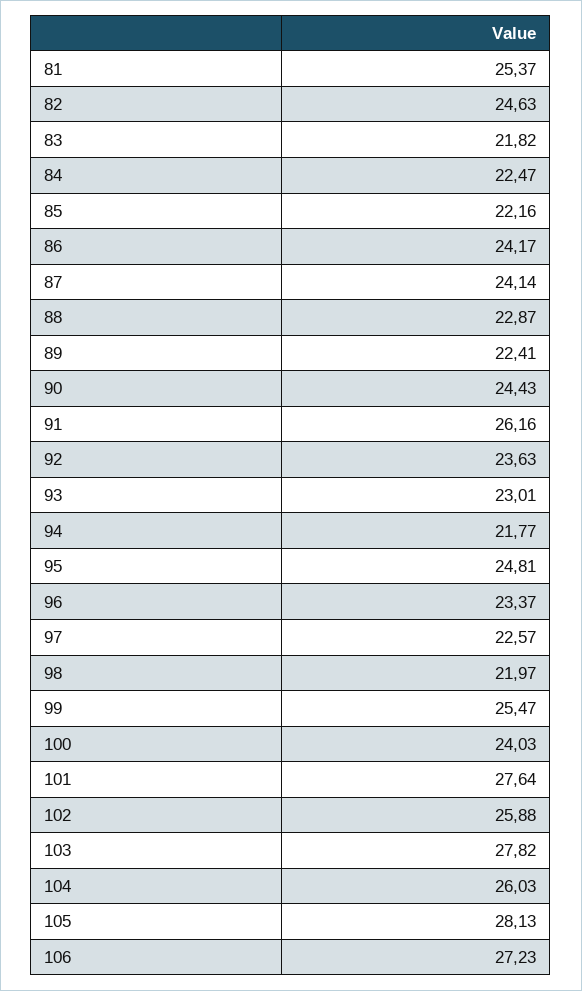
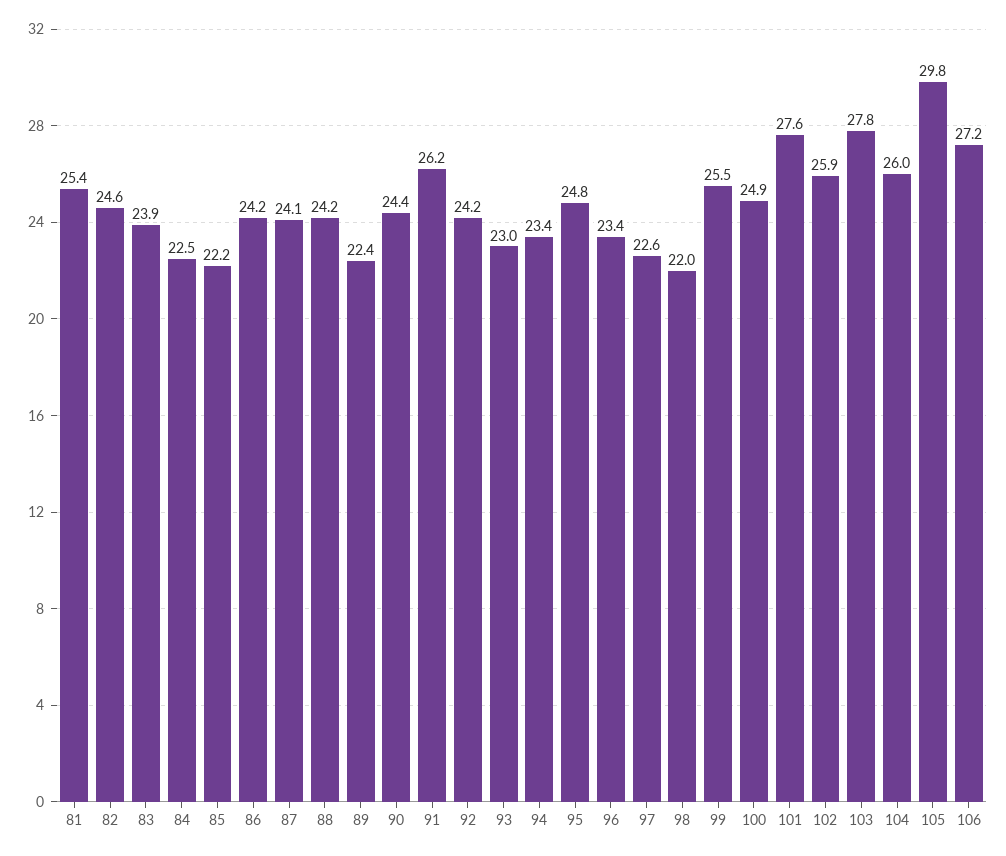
  {
    "81": 25.37,
    "82": 24.63,
-   "83": 21.82,
+   "83": 23.9,
    "84": 22.47,
    "85": 22.16,
    "86": 24.17,
    "87": 24.14,
-   "88": 22.87,
+   "88": 24.2,
    "89": 22.41,
    "90": 24.43,
    "91": 26.16,
-   "92": 23.63,
+   "92": 24.2,
    "93": 23.01,
-   "94": 21.77,
+   "94": 23.4,
    "95": 24.81,
    "96": 23.37,
    "97": 22.57,
    "98": 21.97,
    "99": 25.47,
-   "100": 24.03,
+   "100": 24.9,
    "101": 27.64,
    "102": 25.88,
    "103": 27.82,
    "104": 26.03,
-   "105": 28.13,
+   "105": 29.8,
    "106": 27.23
  }

